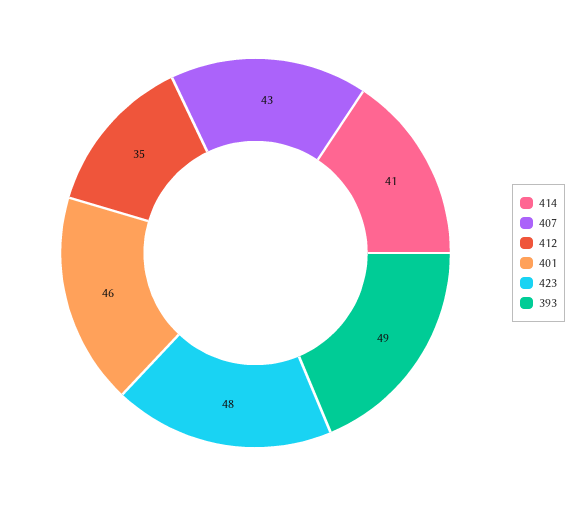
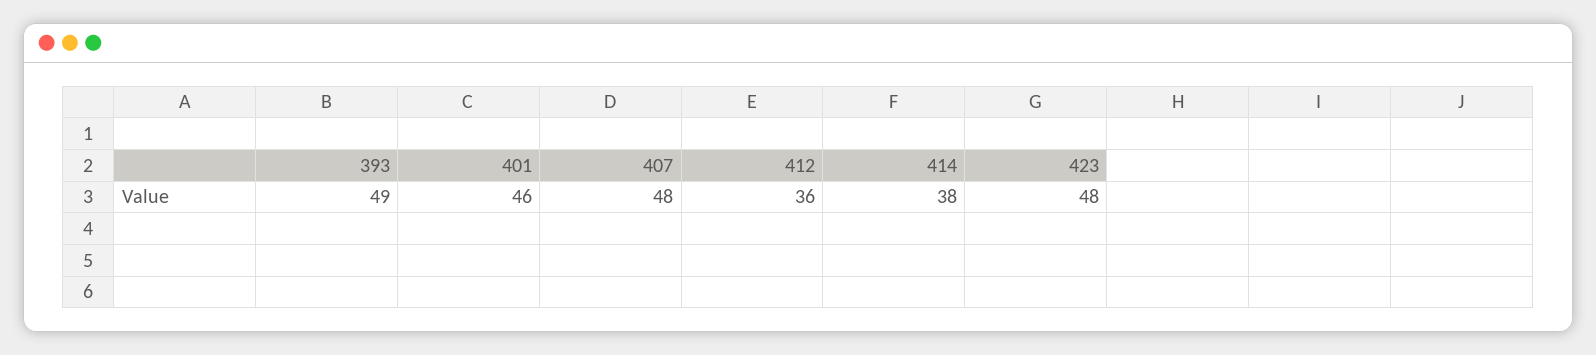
  {
-   "414": 41,
+   "414": 38,
-   "407": 43,
+   "407": 48,
-   "412": 35,
+   "412": 36,
    "401": 46,
    "423": 48,
    "393": 49
  }

